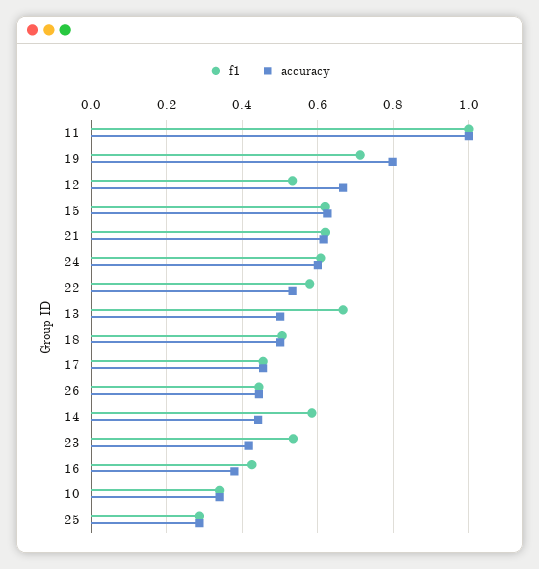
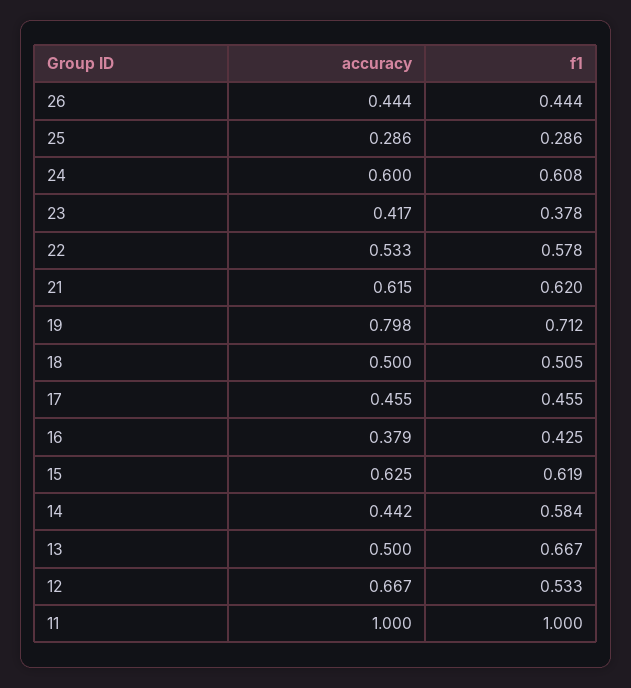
  {
    "f1": {
      "11": 1,
      "19": 0.712,
      "12": 0.533,
      "15": 0.619,
      "21": 0.62,
      "24": 0.608,
      "22": 0.578,
      "13": 0.667,
      "18": 0.505,
      "17": 0.455,
      "26": 0.444,
      "14": 0.584,
-     "23": 0.54,
+     "23": 0.378,
      "16": 0.425,
-     "10": 0.34,
      "25": 0.286
    },
    "accuracy": {
      "11": 1,
      "19": 0.798,
      "12": 0.667,
      "15": 0.625,
      "21": 0.615,
      "24": 0.6,
      "22": 0.533,
      "13": 0.5,
      "18": 0.5,
      "17": 0.455,
      "26": 0.444,
      "14": 0.442,
      "23": 0.417,
      "16": 0.379,
-     "10": 0.34,
      "25": 0.286
    }
  }

